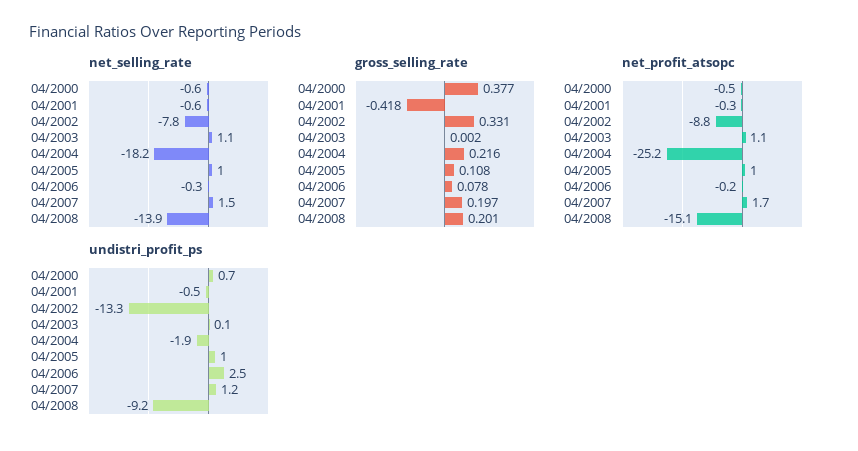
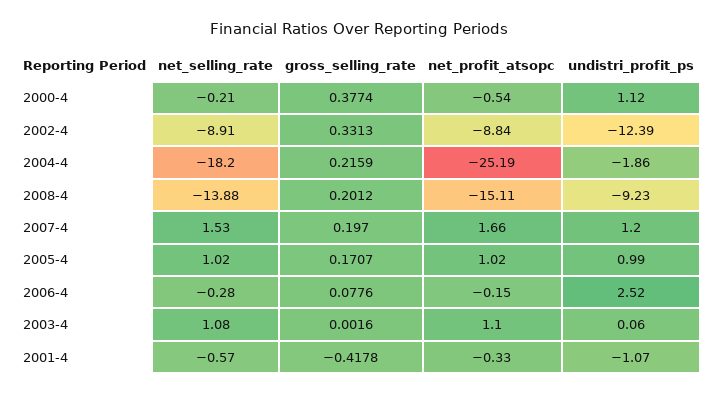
  {
    "net_selling_rate": {
-     "04/2000": -0.6,
+     "04/2000": -0.21,
      "04/2001": -0.57,
-     "04/2002": -7.8,
+     "04/2002": -8.91,
      "04/2003": 1.08,
      "04/2004": -18.2,
      "04/2005": 1.02,
      "04/2006": -0.28,
      "04/2007": 1.53,
      "04/2008": -13.88
    },
    "gross_selling_rate": {
      "04/2000": 0.3774,
      "04/2001": -0.4178,
      "04/2002": 0.3313,
      "04/2003": 0.0016,
      "04/2004": 0.2159,
-     "04/2005": 0.108,
+     "04/2005": 0.1707,
      "04/2006": 0.0776,
      "04/2007": 0.197,
      "04/2008": 0.2012
    },
    "net_profit_atsopc": {
      "04/2000": -0.54,
      "04/2001": -0.33,
      "04/2002": -8.84,
      "04/2003": 1.1,
      "04/2004": -25.19,
      "04/2005": 1.02,
      "04/2006": -0.15,
      "04/2007": 1.66,
      "04/2008": -15.11
    },
    "undistri_profit_ps": {
-     "04/2000": 0.7,
+     "04/2000": 1.12,
-     "04/2001": -0.5,
+     "04/2001": -1.07,
-     "04/2002": -13.3,
+     "04/2002": -12.39,
      "04/2003": 0.06,
      "04/2004": -1.86,
      "04/2005": 0.99,
      "04/2006": 2.52,
      "04/2007": 1.2,
      "04/2008": -9.23
    }
  }

